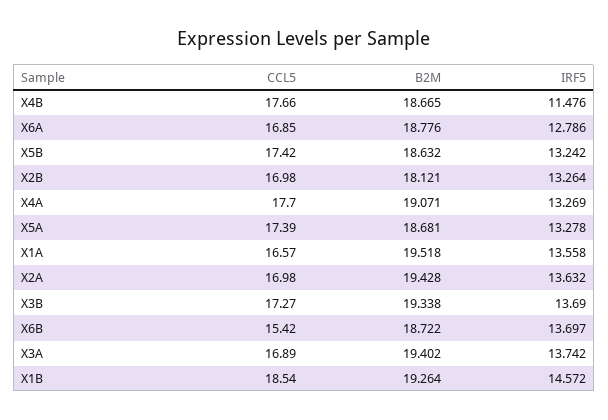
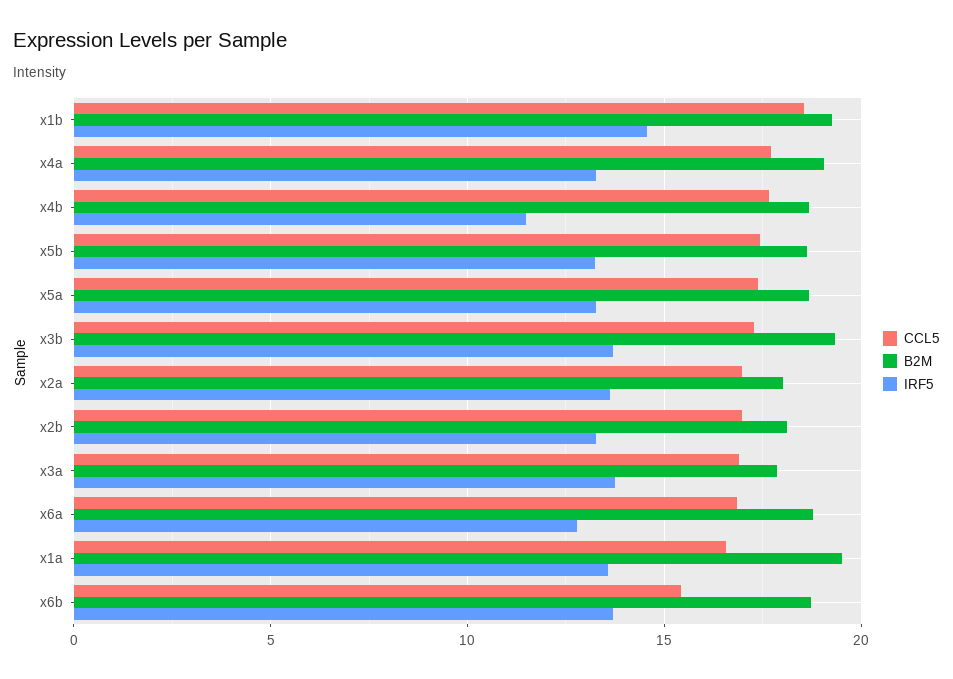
  {
    "CCL5": {
      "X4B": 17.66,
      "X6A": 16.85,
      "X5B": 17.42,
      "X2B": 16.98,
      "X4A": 17.7,
      "X5A": 17.39,
      "X1A": 16.57,
      "X2A": 16.98,
      "X3B": 17.27,
      "X6B": 15.42,
      "X3A": 16.89,
      "X1B": 18.54
    },
    "B2M": {
      "X4B": 18.665,
      "X6A": 18.776,
      "X5B": 18.632,
      "X2B": 18.121,
      "X4A": 19.071,
      "X5A": 18.681,
      "X1A": 19.518,
-     "X2A": 19.428,
+     "X2A": 18,
      "X3B": 19.338,
      "X6B": 18.722,
-     "X3A": 19.402,
+     "X3A": 18,
      "X1B": 19.264
    },
    "IRF5": {
      "X4B": 11.476,
      "X6A": 12.786,
      "X5B": 13.242,
      "X2B": 13.264,
      "X4A": 13.269,
      "X5A": 13.278,
      "X1A": 13.558,
      "X2A": 13.632,
      "X3B": 13.69,
      "X6B": 13.697,
      "X3A": 13.742,
      "X1B": 14.572
    }
  }

